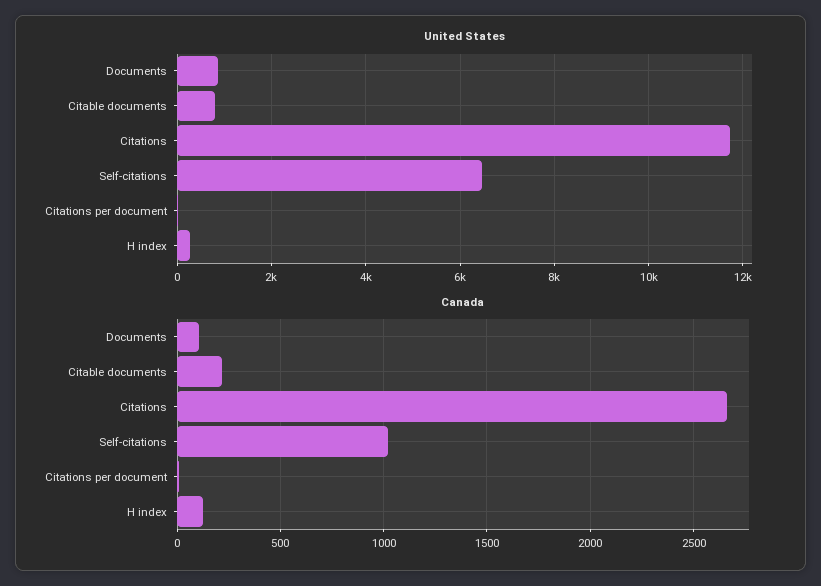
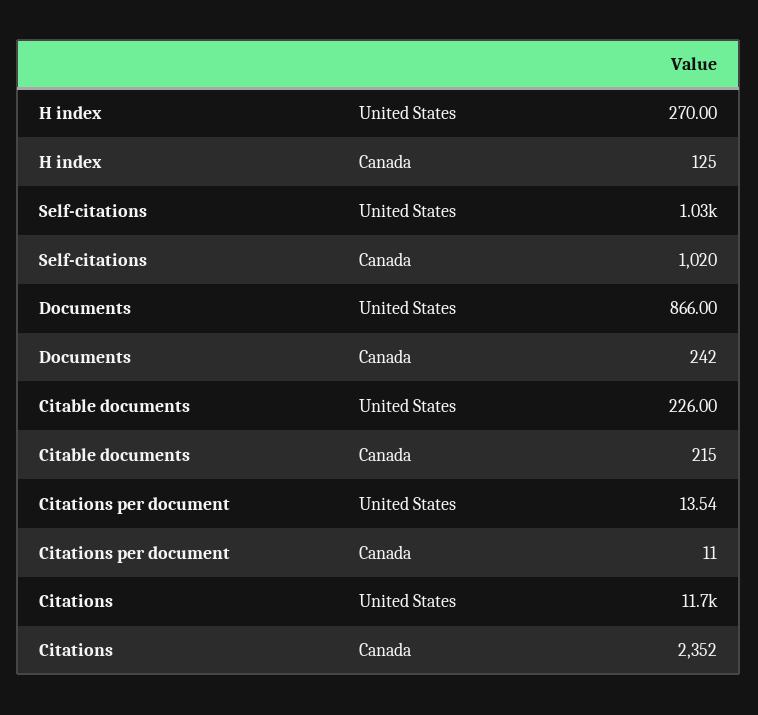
  {
    "United States": {
      "Documents": 866,
-     "Citable documents": 800,
+     "Citable documents": 226,
      "Citations": 11700,
-     "Self-citations": 6400,
+     "Self-citations": 1030,
      "Citations per document": 13.54,
      "H index": 270
    },
    "Canada": {
-     "Documents": 100,
+     "Documents": 242,
      "Citable documents": 215,
-     "Citations": 2650,
+     "Citations": 2352,
      "Self-citations": 1020,
      "Citations per document": 11,
      "H index": 125
    }
  }

